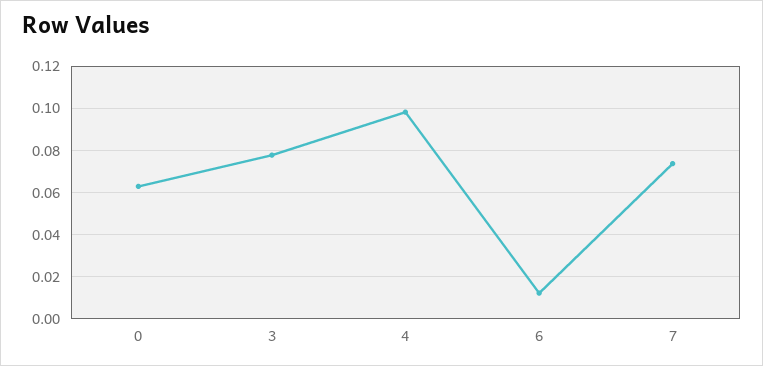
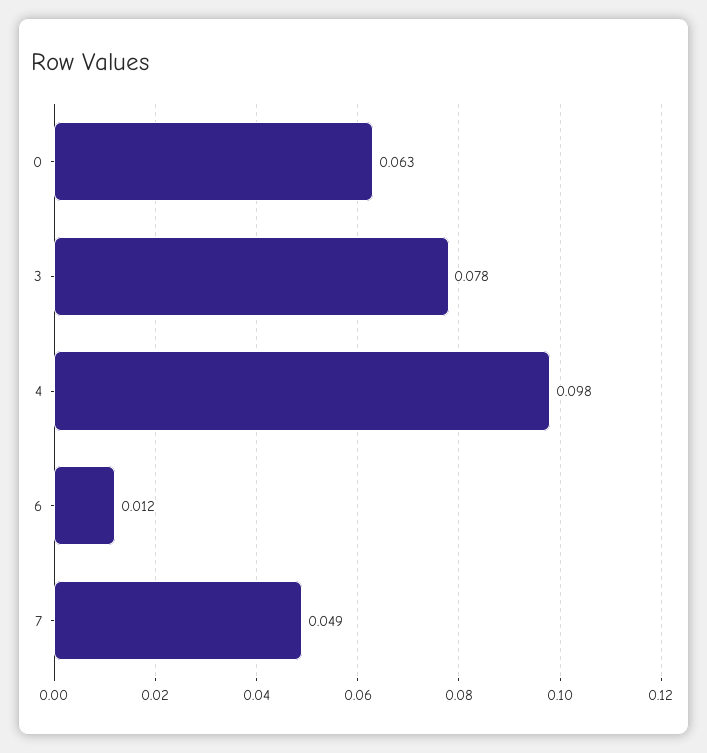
  {
    "0": 0.063,
    "3": 0.078,
    "4": 0.098,
    "6": 0.012,
-   "7": 0.075
+   "7": 0.049
  }

